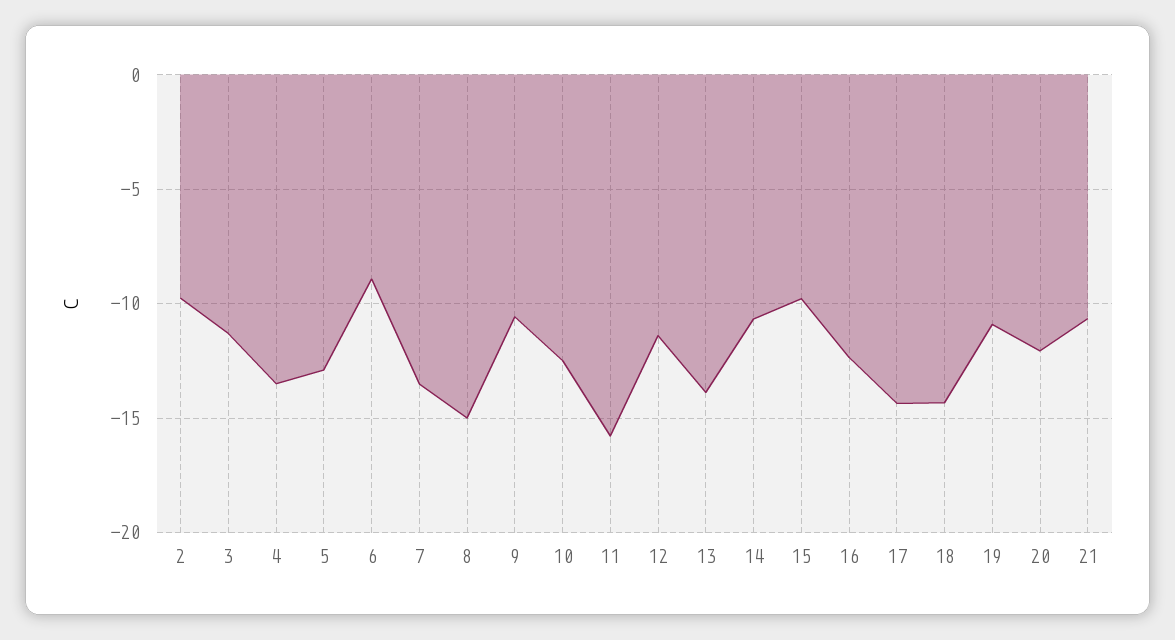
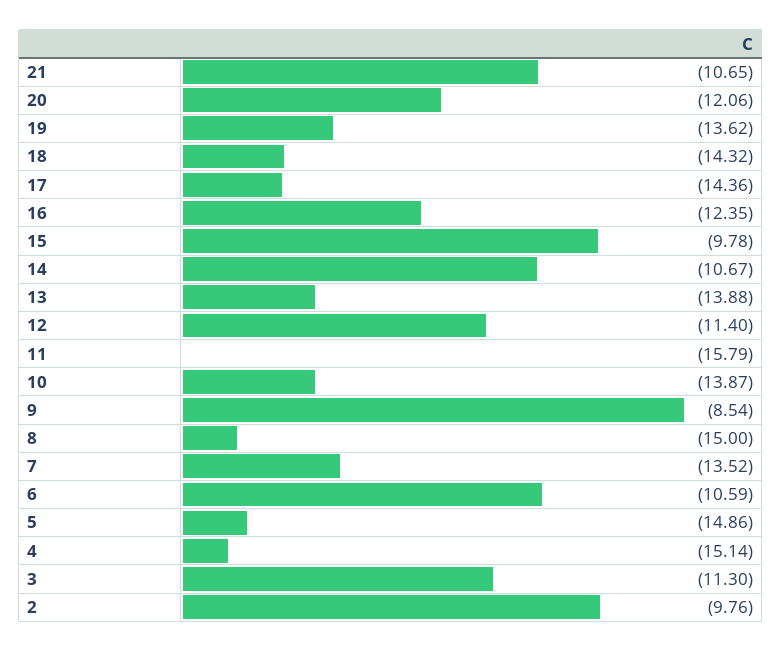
  {
    "2": -9.76,
    "3": -11.3,
-   "4": -13.5,
+   "4": -15.14,
-   "5": -13,
+   "5": -14.86,
-   "6": -9,
+   "6": -10.59,
    "7": -13.52,
    "8": -15,
-   "9": -10.5,
+   "9": -8.54,
-   "10": -12.5,
+   "10": -13.87,
    "11": -15.79,
    "12": -11.4,
    "13": -13.88,
    "14": -10.67,
    "15": -9.78,
    "16": -12.35,
    "17": -14.36,
    "18": -14.32,
-   "19": -11,
+   "19": -13.62,
    "20": -12.06,
    "21": -10.65
  }

